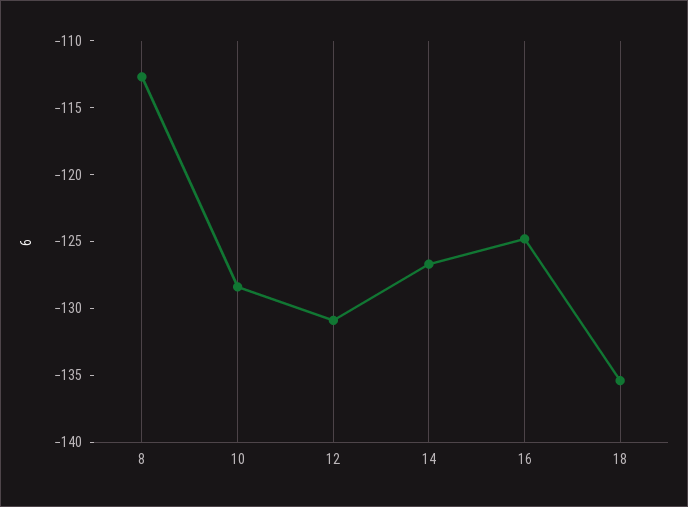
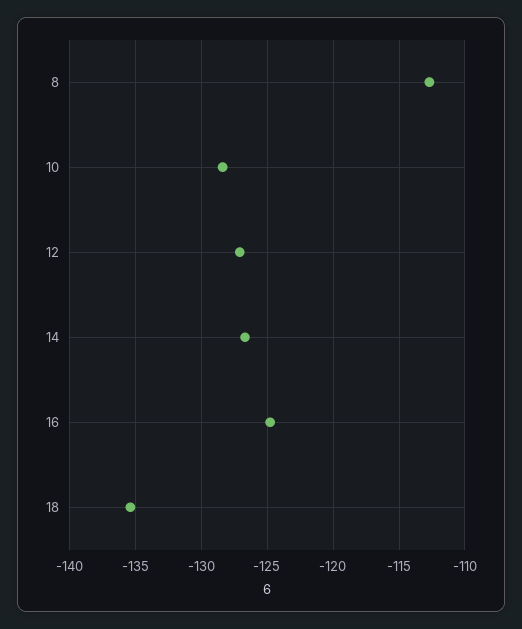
  {
    "8": -112.5,
    "10": -128.5,
-   "12": -131,
+   "12": -127,
    "14": -126.5,
    "16": -125,
    "18": -135.5
  }

